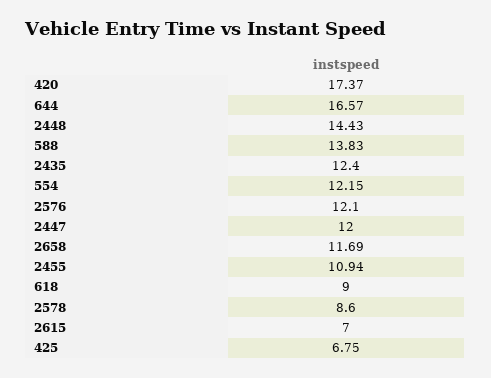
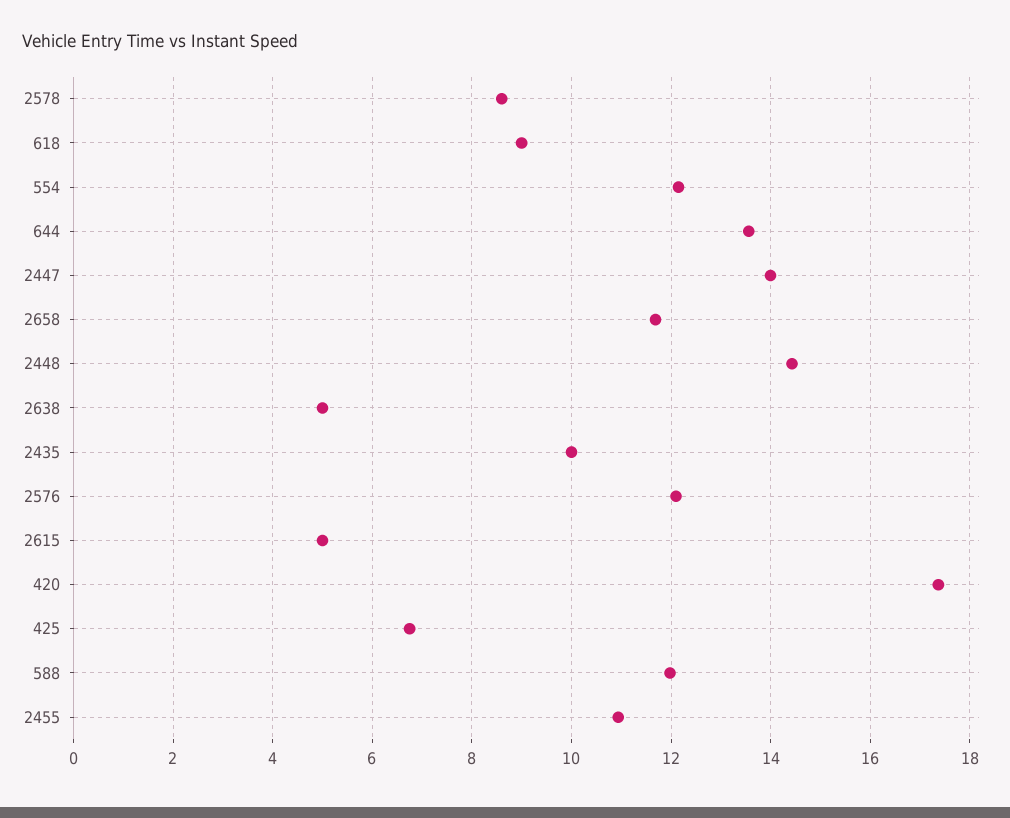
  {
    "420": 17.37,
-   "644": 16.57,
+   "644": 13.6,
    "2448": 14.43,
-   "588": 13.83,
+   "588": 12,
-   "2435": 12.4,
+   "2435": 10,
    "554": 12.15,
    "2576": 12.1,
-   "2447": 12,
+   "2447": 14,
    "2658": 11.69,
    "2455": 10.94,
    "618": 9,
    "2578": 8.6,
-   "2615": 7,
+   "2615": 5,
-   "425": 6.75
+   "425": 6.75,
+   "2638": 5
  }

